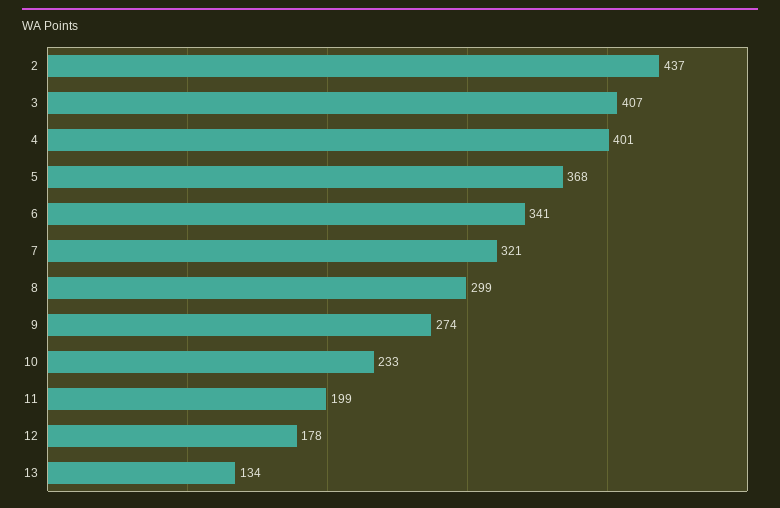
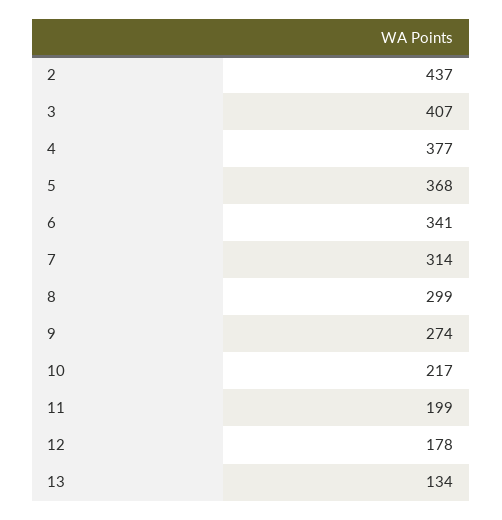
  {
    "2": 437,
    "3": 407,
-   "4": 401,
+   "4": 377,
    "5": 368,
    "6": 341,
-   "7": 321,
+   "7": 314,
    "8": 299,
    "9": 274,
-   "10": 233,
+   "10": 217,
    "11": 199,
    "12": 178,
    "13": 134
  }

